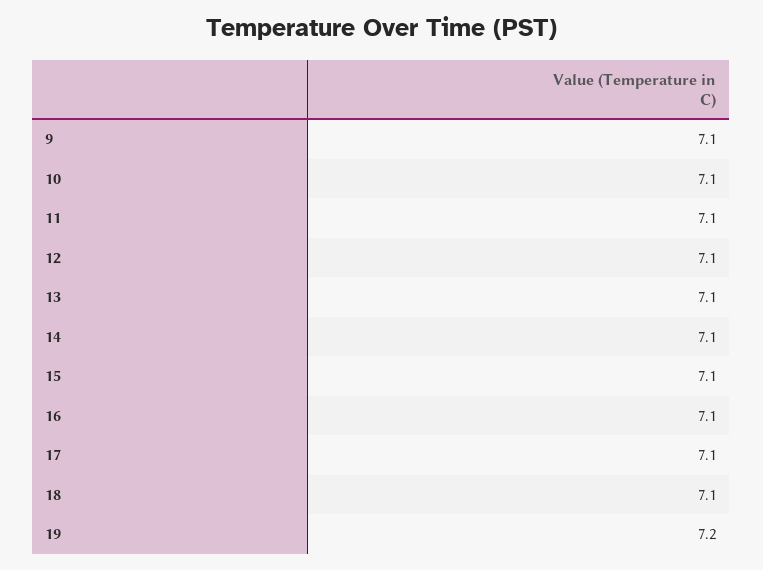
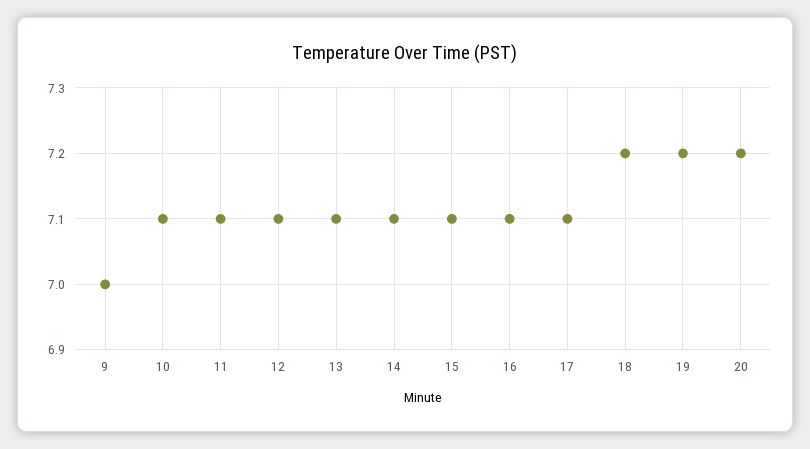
  {
-   "9": 7.1,
+   "9": 7,
    "10": 7.1,
    "11": 7.1,
    "12": 7.1,
    "13": 7.1,
    "14": 7.1,
    "15": 7.1,
    "16": 7.1,
    "17": 7.1,
-   "18": 7.1,
+   "18": 7.2,
-   "19": 7.2
+   "19": 7.2,
+   "20": 7.2
  }

